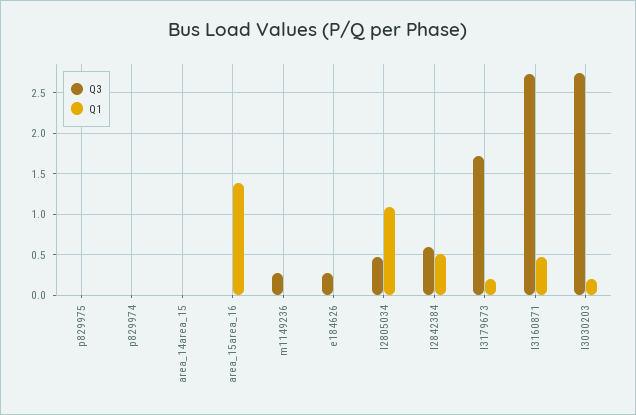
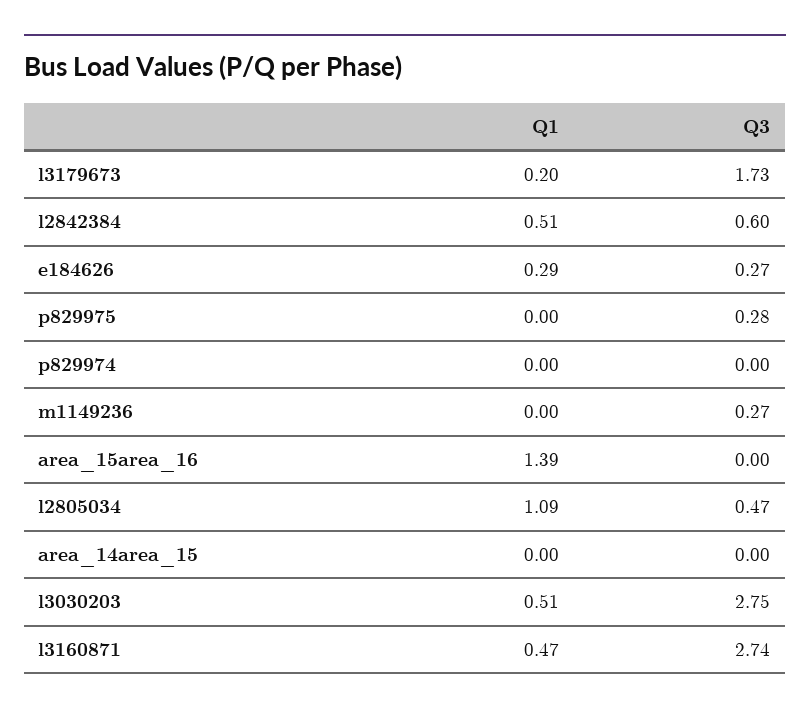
  {
    "Q3": {
-     "p829975": 0,
+     "p829975": 0.28,
      "p829974": 0,
      "area_14area_15": 0,
      "area_15area_16": 0,
      "m1149236": 0.27,
      "e184626": 0.27,
      "l2805034": 0.47,
      "l2842384": 0.6,
      "l3179673": 1.73,
      "l3160871": 2.74,
      "l3030203": 2.75
    },
    "Q1": {
      "p829975": 0,
      "p829974": 0,
      "area_14area_15": 0,
      "area_15area_16": 1.39,
      "m1149236": 0,
-     "e184626": 0,
+     "e184626": 0.29,
      "l2805034": 1.09,
      "l2842384": 0.51,
      "l3179673": 0.2,
      "l3160871": 0.47,
-     "l3030203": 0.2
+     "l3030203": 0.51
    }
  }

